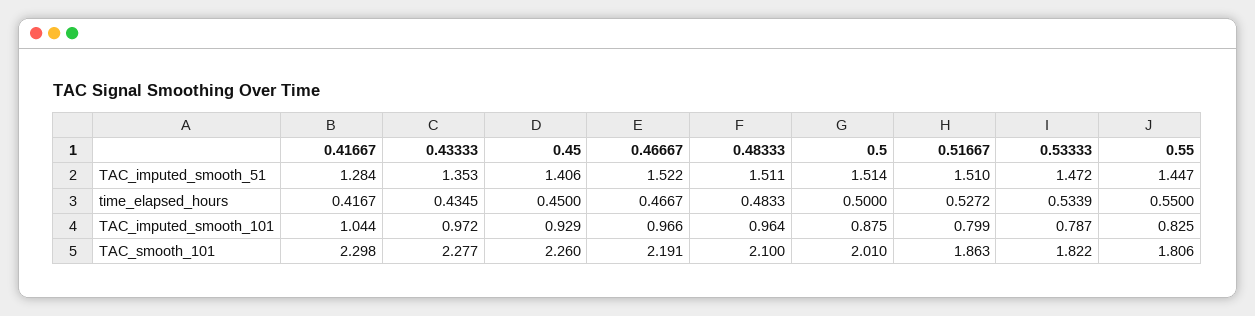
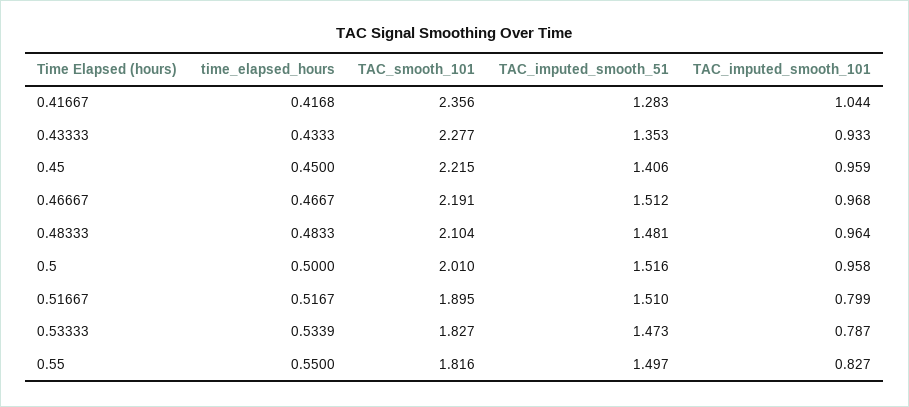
  {
    "0.41667": {
-     "TAC_imputed_smooth_51": 1.284,
+     "TAC_imputed_smooth_51": 1.283,
-     "time_elapsed_hours": 0.4167,
+     "time_elapsed_hours": 0.4168,
      "TAC_imputed_smooth_101": 1.044,
-     "TAC_smooth_101": 2.298
+     "TAC_smooth_101": 2.356
    },
    "0.43333": {
      "TAC_imputed_smooth_51": 1.353,
-     "time_elapsed_hours": 0.4345,
+     "time_elapsed_hours": 0.4333,
-     "TAC_imputed_smooth_101": 0.972,
+     "TAC_imputed_smooth_101": 0.933,
      "TAC_smooth_101": 2.277
    },
    "0.45": {
      "TAC_imputed_smooth_51": 1.406,
      "time_elapsed_hours": 0.45,
-     "TAC_imputed_smooth_101": 0.929,
+     "TAC_imputed_smooth_101": 0.959,
-     "TAC_smooth_101": 2.26
+     "TAC_smooth_101": 2.215
    },
    "0.46667": {
-     "TAC_imputed_smooth_51": 1.522,
+     "TAC_imputed_smooth_51": 1.512,
      "time_elapsed_hours": 0.4667,
-     "TAC_imputed_smooth_101": 0.966,
+     "TAC_imputed_smooth_101": 0.968,
      "TAC_smooth_101": 2.191
    },
    "0.48333": {
-     "TAC_imputed_smooth_51": 1.511,
+     "TAC_imputed_smooth_51": 1.481,
      "time_elapsed_hours": 0.4833,
      "TAC_imputed_smooth_101": 0.964,
-     "TAC_smooth_101": 2.1
+     "TAC_smooth_101": 2.104
    },
    "0.5": {
-     "TAC_imputed_smooth_51": 1.514,
+     "TAC_imputed_smooth_51": 1.516,
      "time_elapsed_hours": 0.5,
-     "TAC_imputed_smooth_101": 0.875,
+     "TAC_imputed_smooth_101": 0.958,
      "TAC_smooth_101": 2.01
    },
    "0.51667": {
      "TAC_imputed_smooth_51": 1.51,
-     "time_elapsed_hours": 0.5272,
+     "time_elapsed_hours": 0.5167,
      "TAC_imputed_smooth_101": 0.799,
-     "TAC_smooth_101": 1.863
+     "TAC_smooth_101": 1.895
    },
    "0.53333": {
-     "TAC_imputed_smooth_51": 1.472,
+     "TAC_imputed_smooth_51": 1.473,
      "time_elapsed_hours": 0.5339,
      "TAC_imputed_smooth_101": 0.787,
-     "TAC_smooth_101": 1.822
+     "TAC_smooth_101": 1.827
    },
    "0.55": {
-     "TAC_imputed_smooth_51": 1.447,
+     "TAC_imputed_smooth_51": 1.497,
      "time_elapsed_hours": 0.55,
-     "TAC_imputed_smooth_101": 0.825,
+     "TAC_imputed_smooth_101": 0.827,
-     "TAC_smooth_101": 1.806
+     "TAC_smooth_101": 1.816
    }
  }

